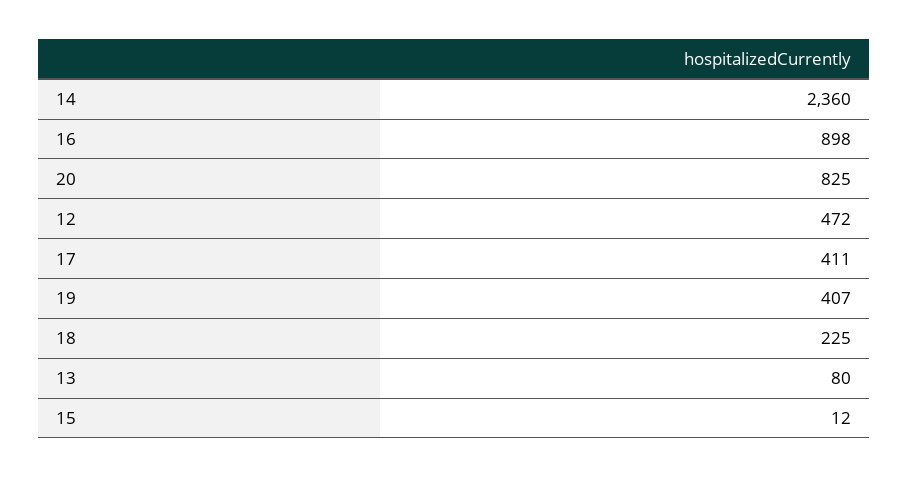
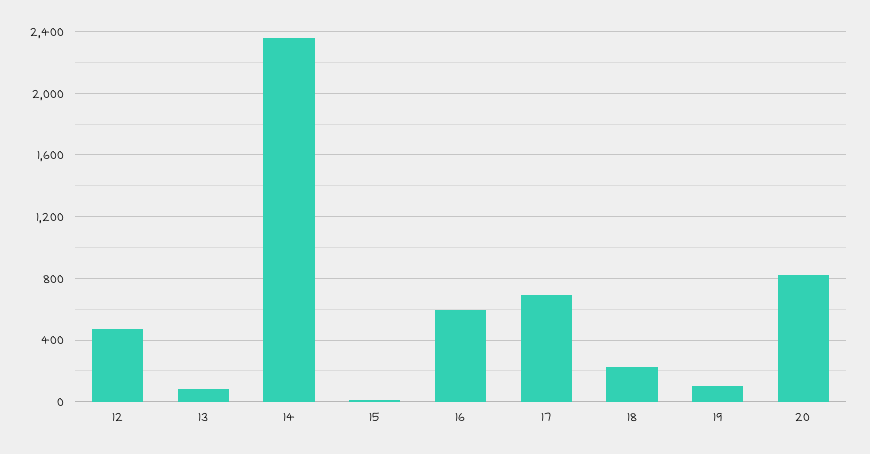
  {
    "14": 2360,
-   "16": 898,
+   "16": 600,
    "20": 825,
    "12": 472,
-   "17": 411,
+   "17": 700,
-   "19": 407,
+   "19": 100,
    "18": 225,
    "13": 80,
    "15": 12
  }

